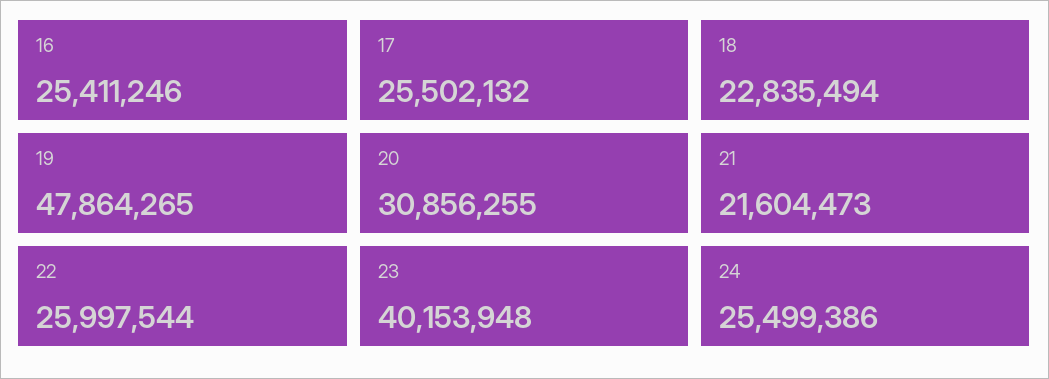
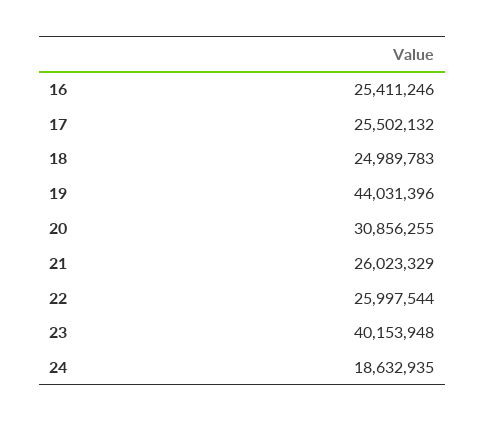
  {
    "16": 25411246,
    "17": 25502132,
-   "18": 22835494,
+   "18": 24989783,
-   "19": 47864265,
+   "19": 44031396,
    "20": 30856255,
-   "21": 21604473,
+   "21": 26023329,
    "22": 25997544,
    "23": 40153948,
-   "24": 25499386
+   "24": 18632935
  }

